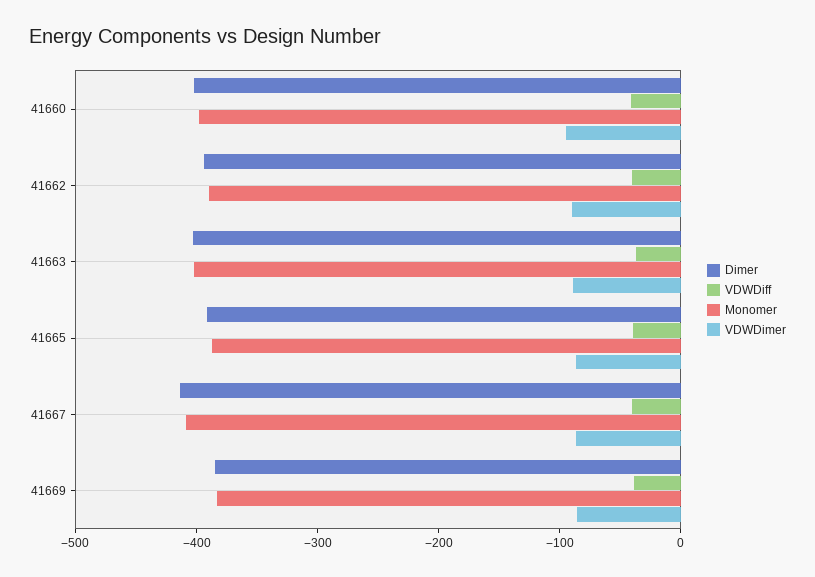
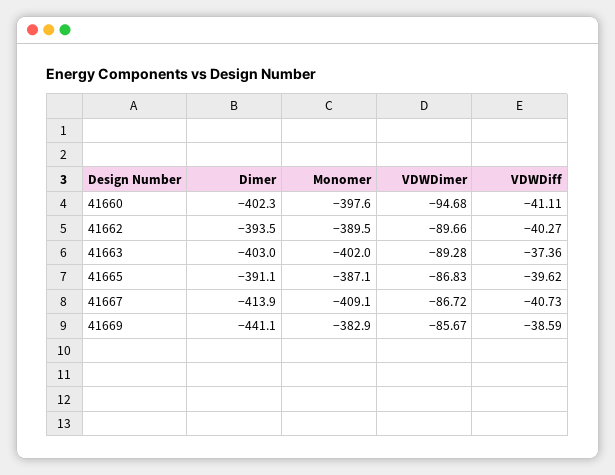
  {
    "Dimer": {
      "41660": -402.3,
      "41662": -393.5,
      "41663": -403,
      "41665": -391.1,
      "41667": -413.9,
-     "41669": -380
+     "41669": -441.1
    },
    "VDWDiff": {
      "41660": -41.11,
      "41662": -40.27,
      "41663": -37.36,
      "41665": -39.62,
      "41667": -40.73,
      "41669": -38.59
    },
    "Monomer": {
      "41660": -397.6,
      "41662": -389.5,
      "41663": -402,
      "41665": -387.1,
      "41667": -409.1,
      "41669": -382.9
    },
    "VDWDimer": {
      "41660": -94.68,
      "41662": -89.66,
      "41663": -89.28,
      "41665": -86.83,
      "41667": -86.72,
      "41669": -85.67
    }
  }

